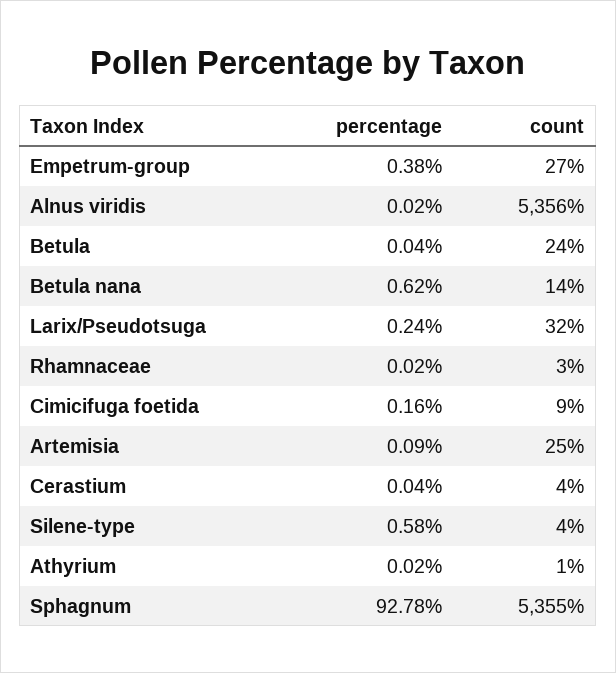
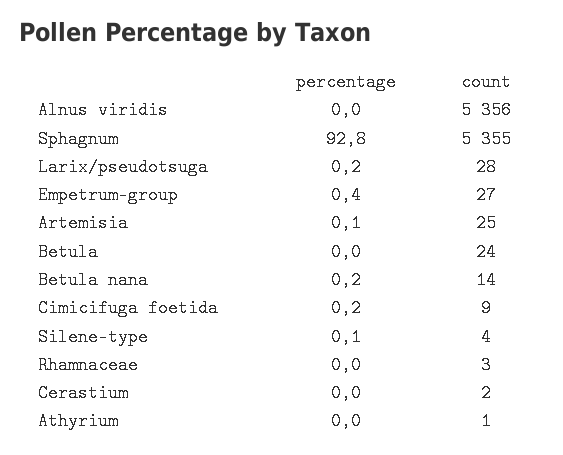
  {
    "percentage": {
      "Empetrum-group": 0.38,
      "Alnus viridis": 0.02,
      "Betula": 0.04,
-     "Betula nana": 0.62,
+     "Betula nana": 0.2,
      "Larix/Pseudotsuga": 0.24,
      "Rhamnaceae": 0.02,
      "Cimicifuga foetida": 0.16,
      "Artemisia": 0.09,
      "Cerastium": 0.04,
-     "Silene-type": 0.58,
+     "Silene-type": 0.1,
      "Athyrium": 0.02,
      "Sphagnum": 92.78
    },
    "count": {
      "Empetrum-group": 27,
      "Alnus viridis": 5356,
      "Betula": 24,
      "Betula nana": 14,
-     "Larix/Pseudotsuga": 32,
+     "Larix/Pseudotsuga": 28,
      "Rhamnaceae": 3,
      "Cimicifuga foetida": 9,
      "Artemisia": 25,
-     "Cerastium": 4,
+     "Cerastium": 2,
      "Silene-type": 4,
      "Athyrium": 1,
      "Sphagnum": 5355
    }
  }

